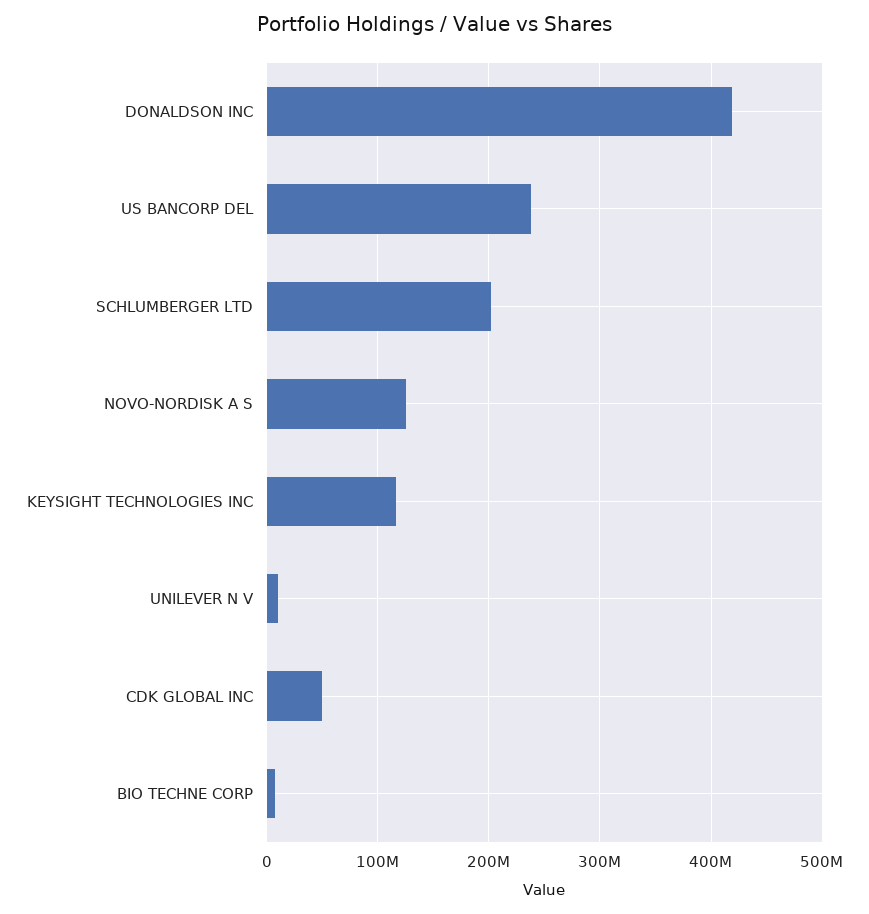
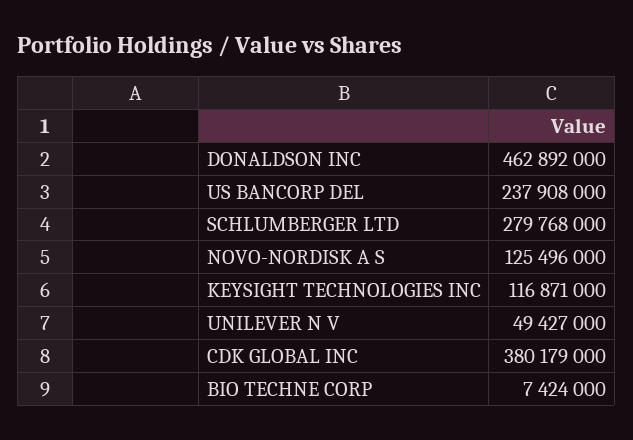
  {
-   "DONALDSON INC": 420000000,
+   "DONALDSON INC": 462892000,
    "US BANCORP DEL": 237908000,
-   "SCHLUMBERGER LTD": 200000000,
+   "SCHLUMBERGER LTD": 279768000,
    "NOVO-NORDISK A S": 125496000,
    "KEYSIGHT TECHNOLOGIES INC": 116871000,
-   "UNILEVER N V": 10000000,
+   "UNILEVER N V": 49427000,
-   "CDK GLOBAL INC": 50000000,
+   "CDK GLOBAL INC": 380179000,
    "BIO TECHNE CORP": 7424000
  }

